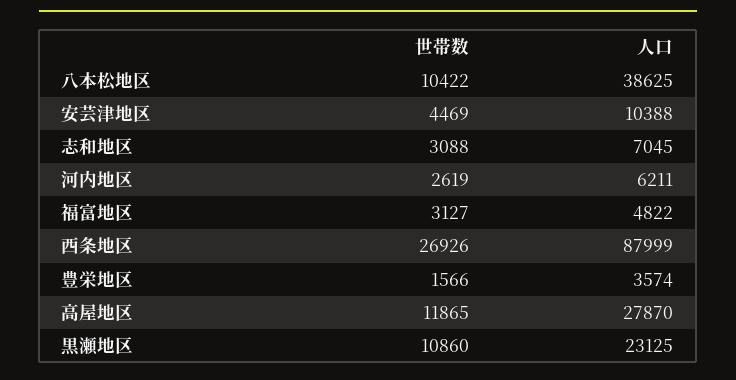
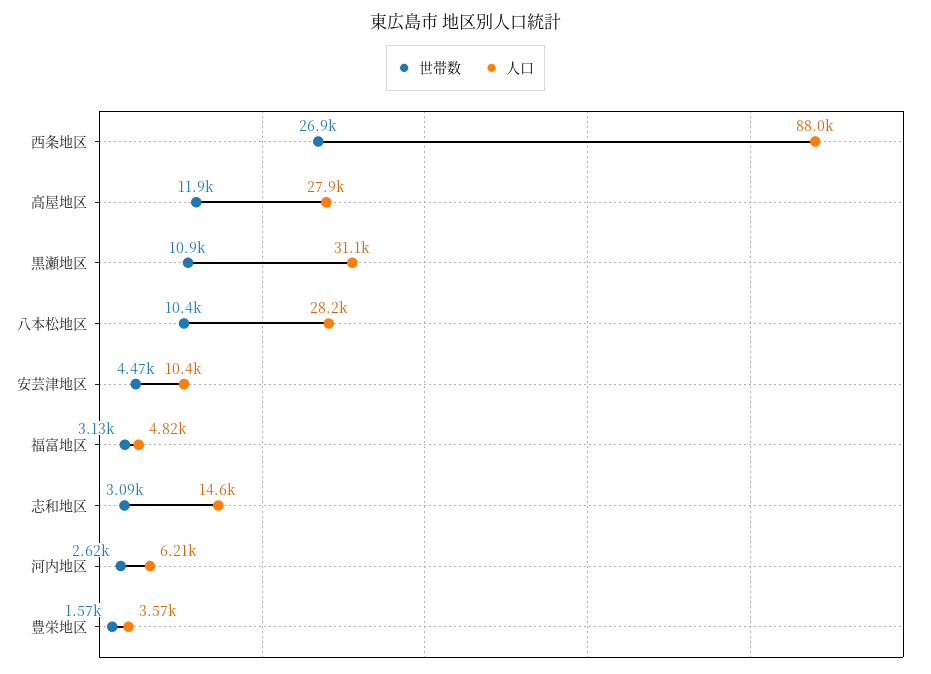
  {
    "世帯数": {
      "八本松地区": 10422,
      "安芸津地区": 4469,
      "志和地区": 3088,
      "河内地区": 2619,
      "福富地区": 3127,
      "西条地区": 26926,
      "豊栄地区": 1566,
      "高屋地区": 11865,
      "黒瀬地区": 10860
    },
    "人口": {
-     "八本松地区": 38625,
+     "八本松地区": 28200,
      "安芸津地区": 10388,
-     "志和地区": 7045,
+     "志和地区": 14600,
      "河内地区": 6211,
      "福富地区": 4822,
      "西条地区": 87999,
      "豊栄地区": 3574,
      "高屋地区": 27870,
-     "黒瀬地区": 23125
+     "黒瀬地区": 31100
    }
  }

